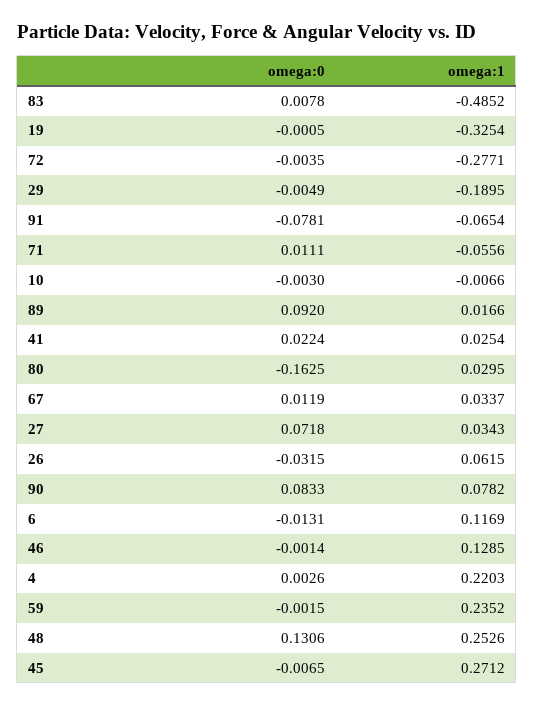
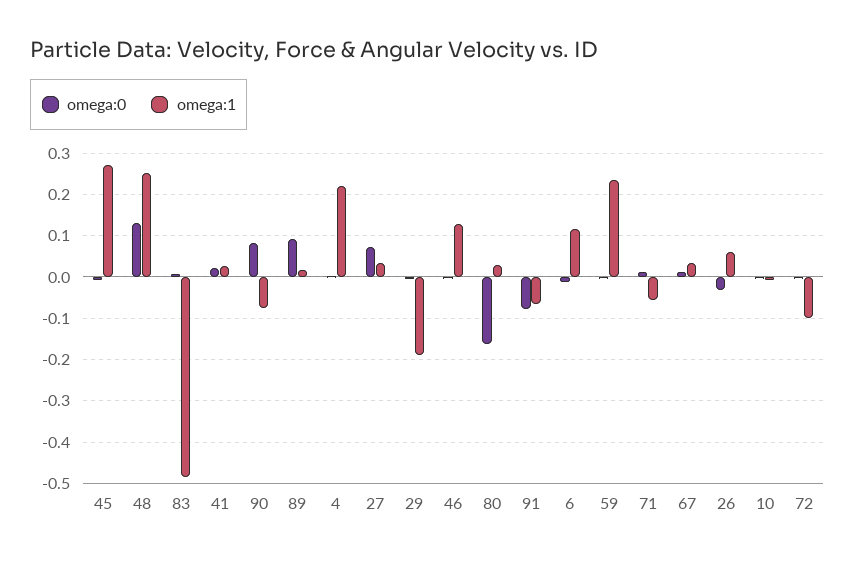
  {
    "omega:0": {
      "83": 0.0078,
-     "19": -0.0005,
      "72": -0.0035,
      "29": -0.0049,
      "91": -0.0781,
      "71": 0.0111,
      "10": -0.003,
      "89": 0.092,
      "41": 0.0224,
      "80": -0.1625,
      "67": 0.0119,
      "27": 0.0718,
      "26": -0.0315,
      "90": 0.0833,
      "6": -0.0131,
      "46": -0.0014,
      "4": 0.0026,
      "59": -0.0015,
      "48": 0.1306,
      "45": -0.0065
    },
    "omega:1": {
      "83": -0.4852,
-     "19": -0.3254,
-     "72": -0.2771,
+     "72": -0.1,
      "29": -0.1895,
      "91": -0.0654,
      "71": -0.0556,
      "10": -0.0066,
      "89": 0.0166,
      "41": 0.0254,
      "80": 0.0295,
      "67": 0.0337,
      "27": 0.0343,
      "26": 0.0615,
-     "90": 0.0782,
+     "90": -0.08,
      "6": 0.1169,
      "46": 0.1285,
      "4": 0.2203,
      "59": 0.2352,
      "48": 0.2526,
      "45": 0.2712
    }
  }

